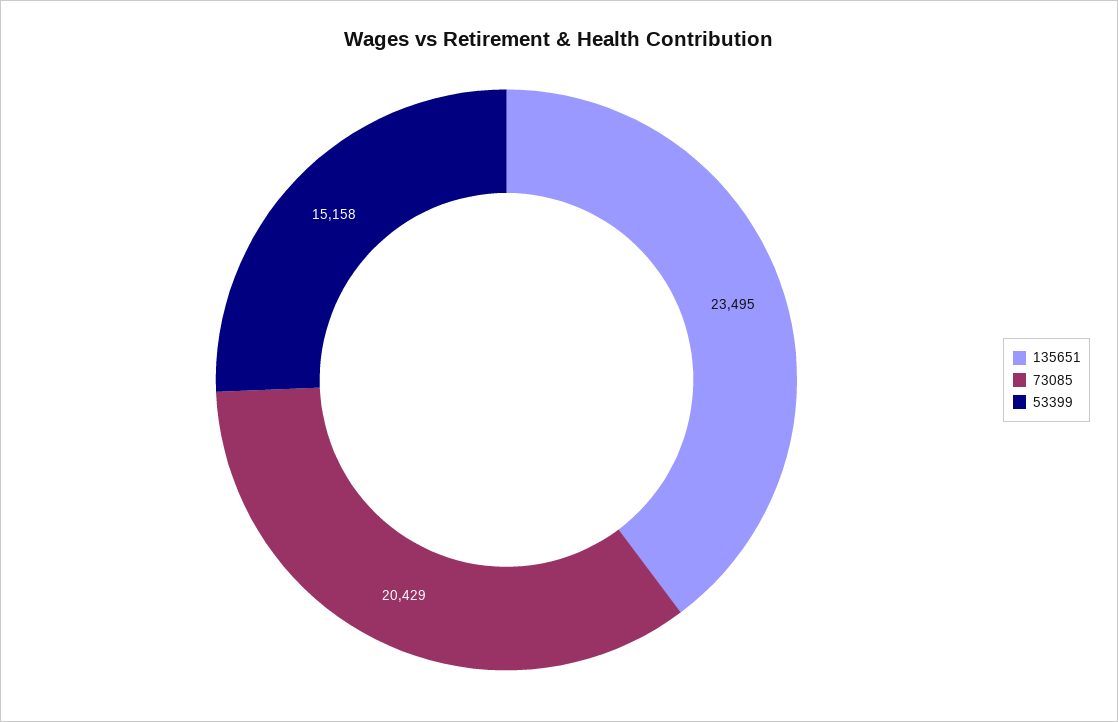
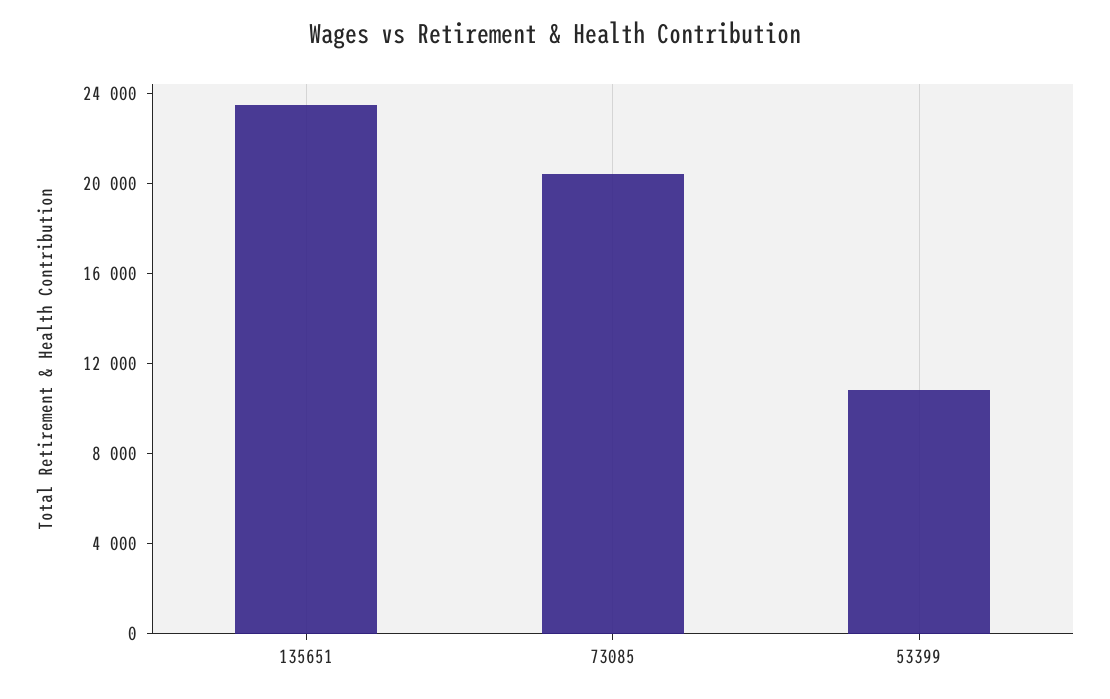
  {
    "135651": 23495,
    "73085": 20429,
-   "53399": 15158
+   "53399": 11000
  }

